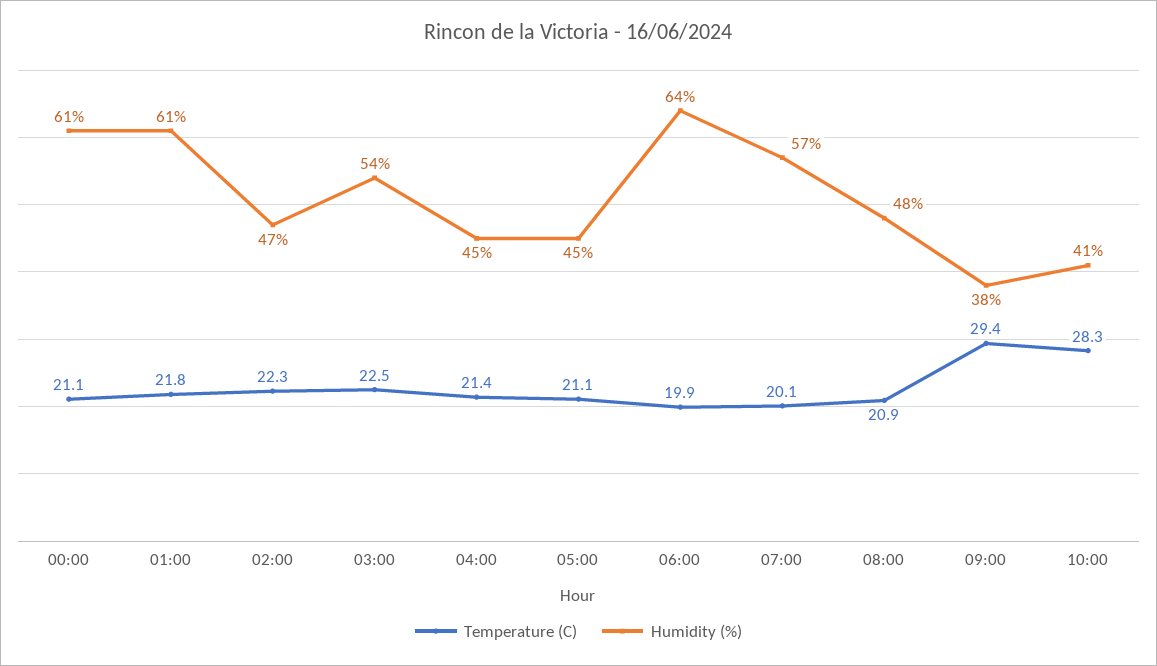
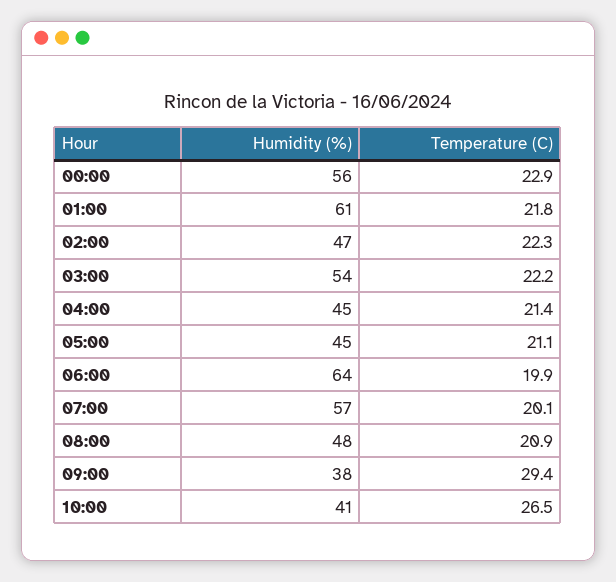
  {
    "Temperature (C)": {
-     "00:00": 21.1,
+     "00:00": 22.9,
      "01:00": 21.8,
      "02:00": 22.3,
-     "03:00": 22.5,
+     "03:00": 22.2,
      "04:00": 21.4,
      "05:00": 21.1,
      "06:00": 19.9,
      "07:00": 20.1,
      "08:00": 20.9,
      "09:00": 29.4,
-     "10:00": 28.3
+     "10:00": 26.5
    },
    "Humidity (%)": {
-     "00:00": 61,
+     "00:00": 56,
      "01:00": 61,
      "02:00": 47,
      "03:00": 54,
      "04:00": 45,
      "05:00": 45,
      "06:00": 64,
      "07:00": 57,
      "08:00": 48,
      "09:00": 38,
      "10:00": 41
    }
  }

